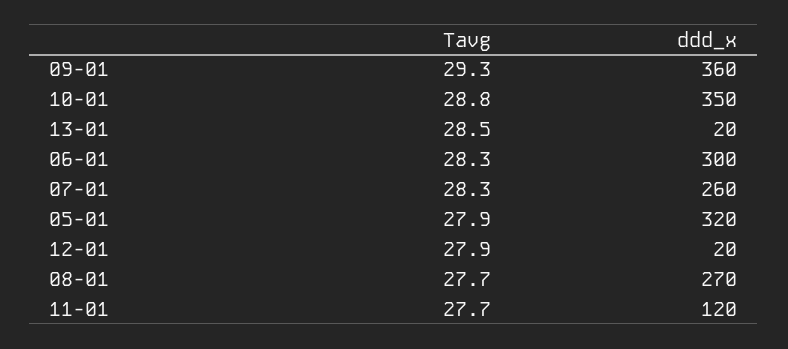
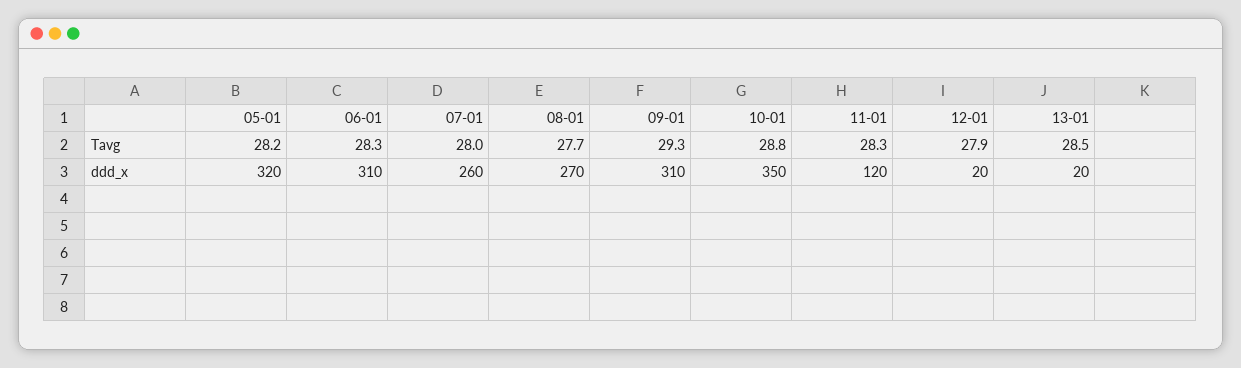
  {
    "Tavg": {
      "09-01": 29.3,
      "10-01": 28.8,
      "13-01": 28.5,
      "06-01": 28.3,
-     "07-01": 28.3,
+     "07-01": 28,
-     "05-01": 27.9,
+     "05-01": 28.2,
      "12-01": 27.9,
      "08-01": 27.7,
-     "11-01": 27.7
+     "11-01": 28.3
    },
    "ddd_x": {
-     "09-01": 360,
+     "09-01": 310,
      "10-01": 350,
      "13-01": 20,
-     "06-01": 300,
+     "06-01": 310,
      "07-01": 260,
      "05-01": 320,
      "12-01": 20,
      "08-01": 270,
      "11-01": 120
    }
  }

